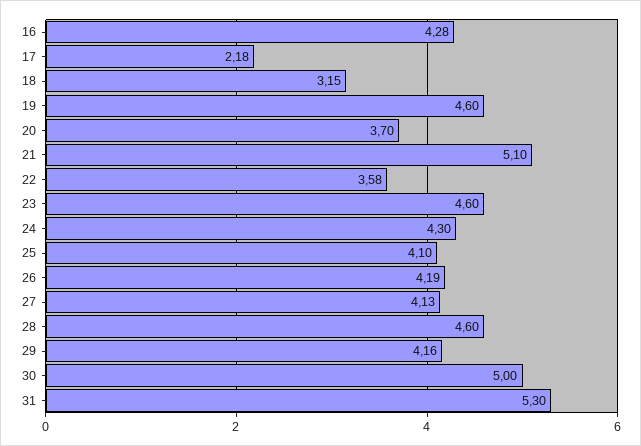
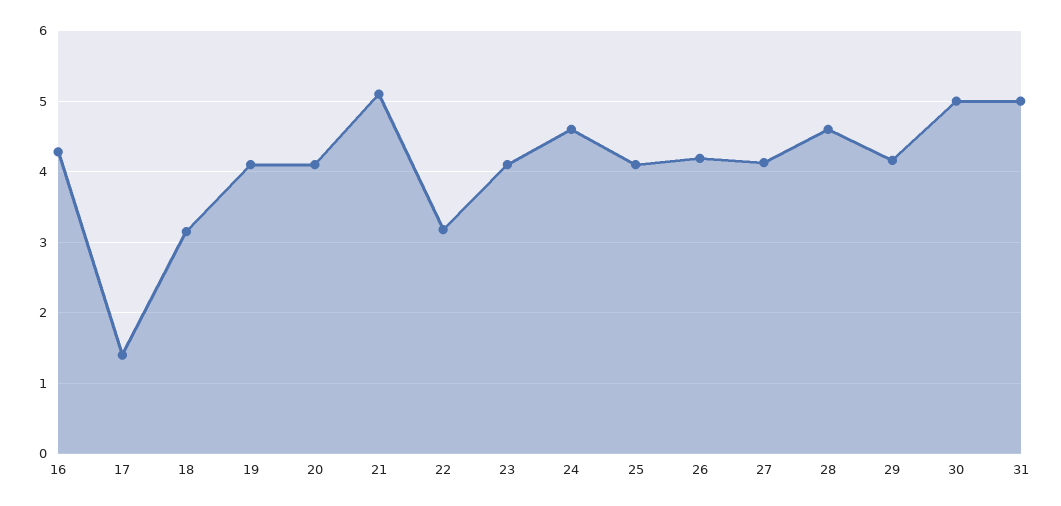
  {
    "16": 4.28,
-   "17": 2.18,
+   "17": 1.4,
    "18": 3.15,
-   "19": 4.6,
+   "19": 4.1,
-   "20": 3.7,
+   "20": 4.1,
    "21": 5.1,
-   "22": 3.58,
+   "22": 3.2,
-   "23": 4.6,
+   "23": 4.1,
-   "24": 4.3,
+   "24": 4.6,
    "25": 4.1,
    "26": 4.19,
    "27": 4.13,
    "28": 4.6,
    "29": 4.16,
    "30": 5,
-   "31": 5.3
+   "31": 5
  }

